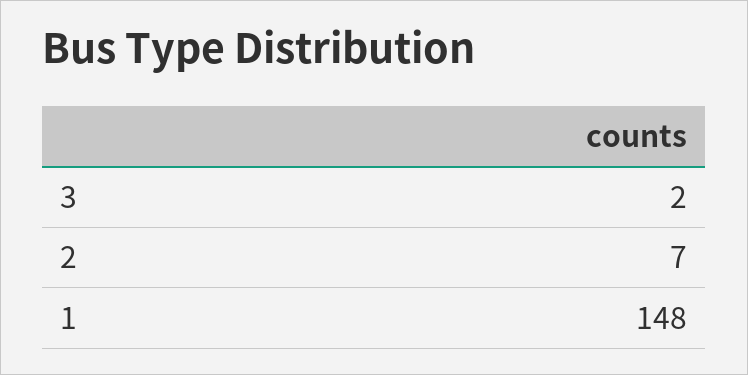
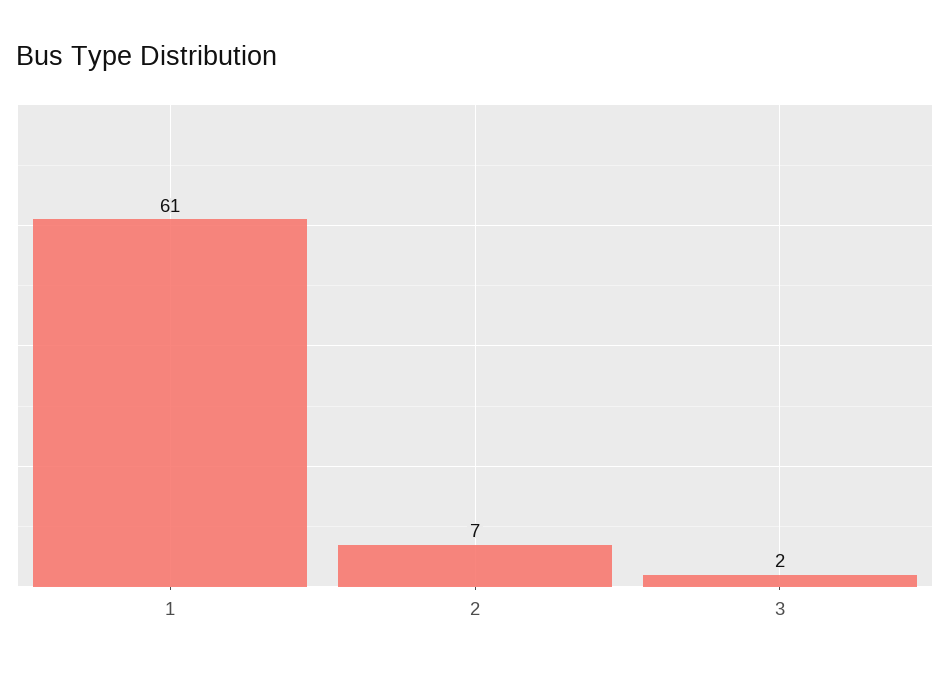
  {
    "3": 2,
    "2": 7,
-   "1": 148
+   "1": 61
  }

